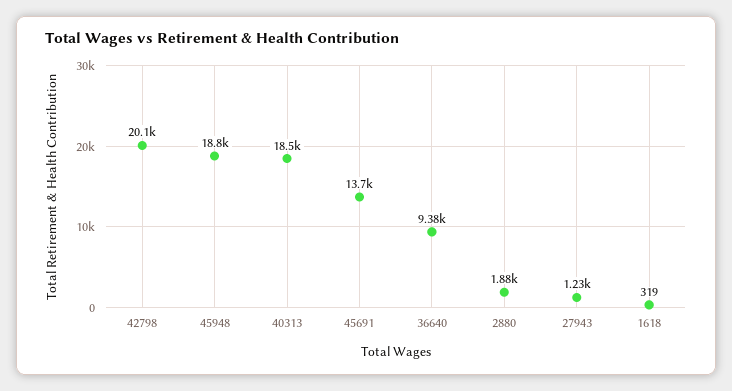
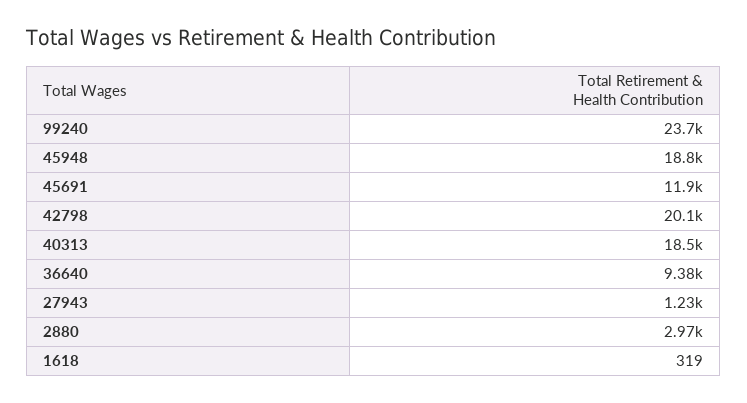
  {
    "42798": 20100,
    "45948": 18800,
    "40313": 18500,
-   "45691": 13700,
+   "45691": 11900,
    "36640": 9380,
-   "2880": 1880,
+   "2880": 2970,
    "27943": 1230,
-   "1618": 319
+   "1618": 319,
+   "99240": 23700
  }

